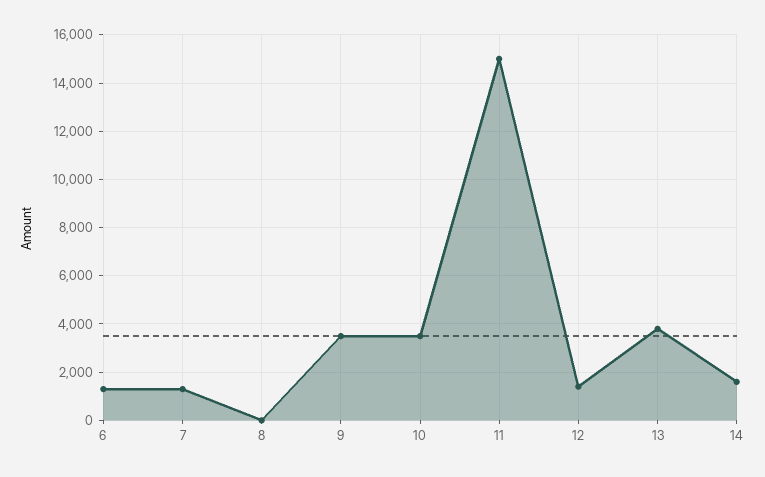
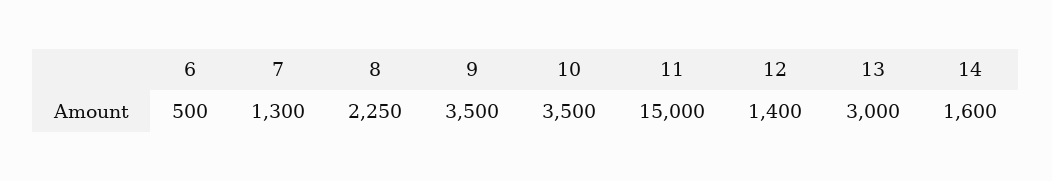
  {
-   "6": 1250,
+   "6": 500,
    "7": 1300,
-   "8": 0,
+   "8": 2250,
    "9": 3500,
    "10": 3500,
    "11": 15000,
    "12": 1400,
-   "13": 3750,
+   "13": 3000,
    "14": 1600
  }

